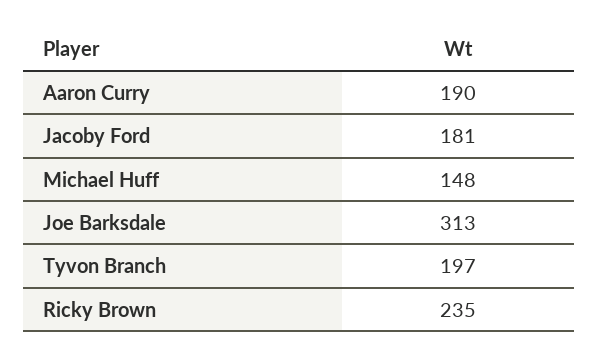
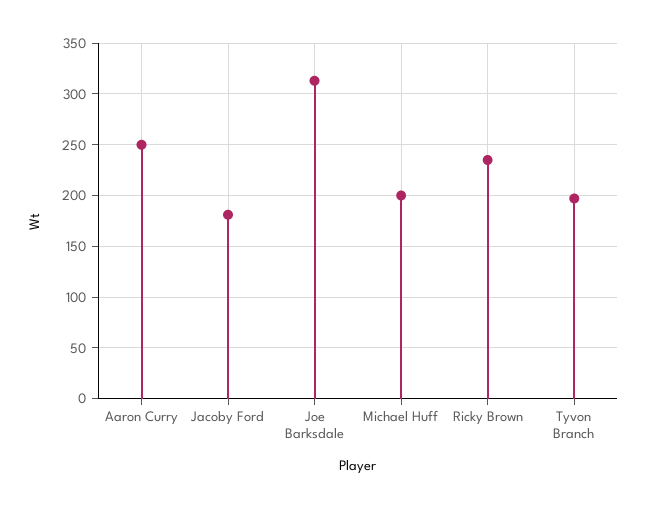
  {
-   "Aaron Curry": 190,
+   "Aaron Curry": 250,
    "Jacoby Ford": 181,
-   "Michael Huff": 148,
+   "Michael Huff": 200,
    "Joe Barksdale": 313,
    "Tyvon Branch": 197,
    "Ricky Brown": 235
  }

